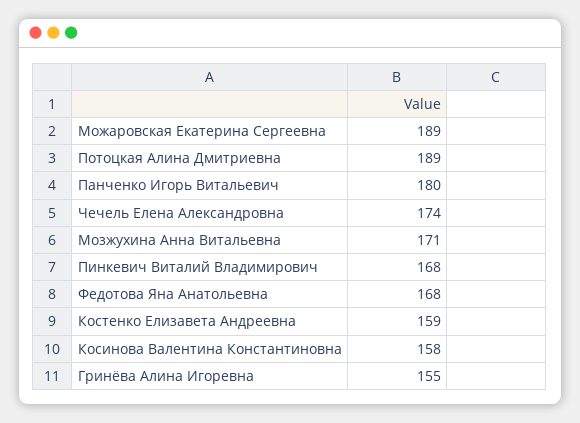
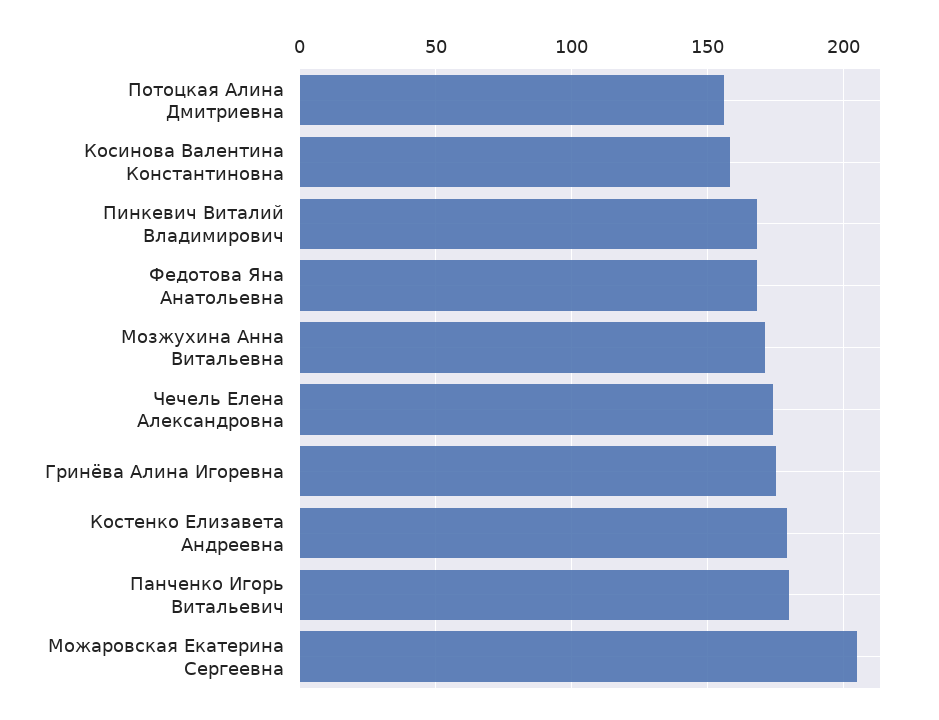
  {
-   "Можаровская Екатерина Сергеевна": 189,
+   "Можаровская Екатерина Сергеевна": 205,
-   "Потоцкая Алина Дмитриевна": 189,
+   "Потоцкая Алина Дмитриевна": 155,
    "Панченко Игорь Витальевич": 180,
    "Чечель Елена Александровна": 174,
    "Мозжухина Анна Витальевна": 171,
    "Пинкевич Виталий Владимирович": 168,
    "Федотова Яна Анатольевна": 168,
-   "Костенко Елизавета Андреевна": 159,
+   "Костенко Елизавета Андреевна": 180,
    "Косинова Валентина Константиновна": 158,
-   "Гринёва Алина Игоревна": 155
+   "Гринёва Алина Игоревна": 175
  }

